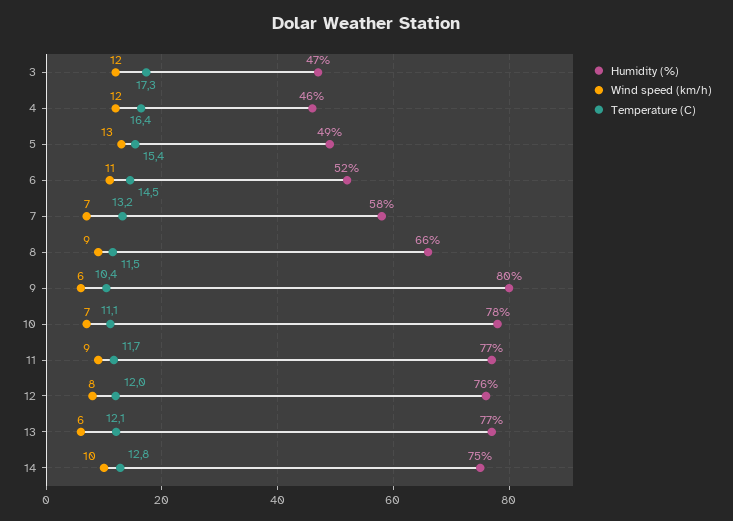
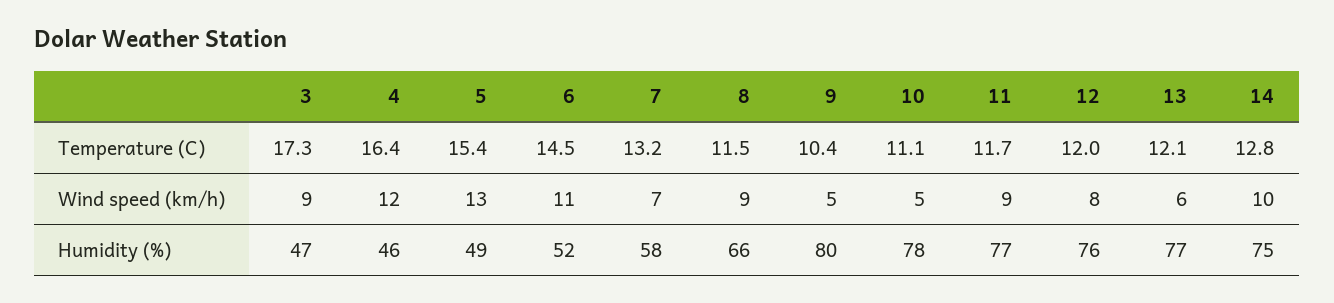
  {
    "Humidity (%)": {
      "3": 47,
      "4": 46,
      "5": 49,
      "6": 52,
      "7": 58,
      "8": 66,
      "9": 80,
      "10": 78,
      "11": 77,
      "12": 76,
      "13": 77,
      "14": 75
    },
    "Wind speed (km/h)": {
-     "3": 12,
+     "3": 9,
      "4": 12,
      "5": 13,
      "6": 11,
      "7": 7,
      "8": 9,
-     "9": 6,
+     "9": 5,
-     "10": 7,
+     "10": 5,
      "11": 9,
      "12": 8,
      "13": 6,
      "14": 10
    },
    "Temperature (C)": {
      "3": 17.3,
      "4": 16.4,
      "5": 15.4,
      "6": 14.5,
      "7": 13.2,
      "8": 11.5,
      "9": 10.4,
      "10": 11.1,
      "11": 11.7,
      "12": 12,
      "13": 12.1,
      "14": 12.8
    }
  }

